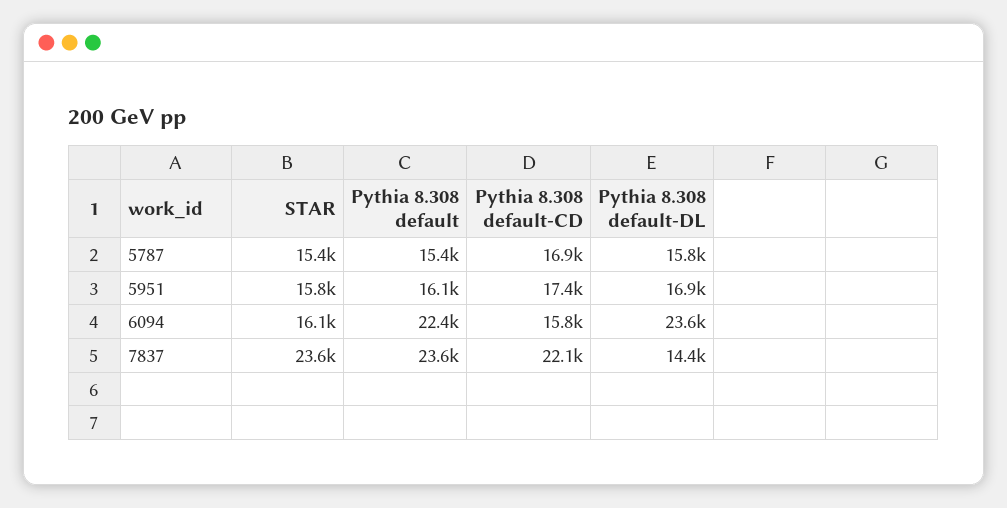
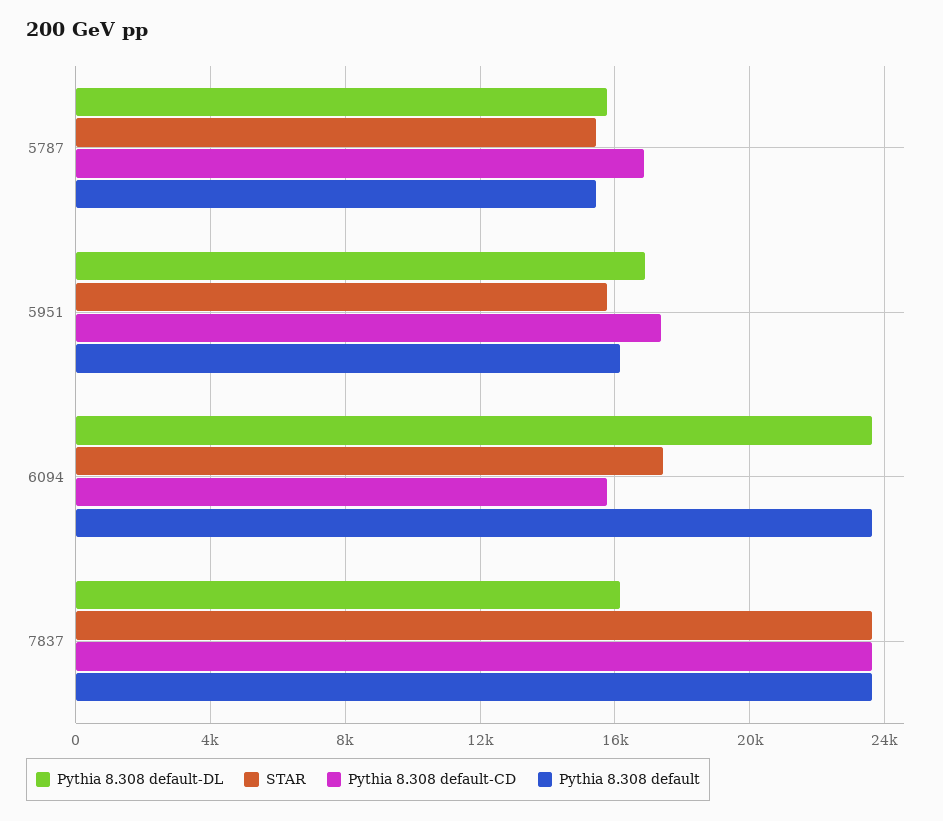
  {
    "STAR": {
      "5787": 15400,
      "5951": 15800,
-     "6094": 16100,
+     "6094": 17500,
      "7837": 23600
    },
    "Pythia 8.308 default": {
      "5787": 15400,
      "5951": 16100,
-     "6094": 22400,
+     "6094": 23500,
      "7837": 23600
    },
    "Pythia 8.308 default-CD": {
      "5787": 16900,
      "5951": 17400,
      "6094": 15800,
-     "7837": 22100
+     "7837": 23500
    },
    "Pythia 8.308 default-DL": {
      "5787": 15800,
      "5951": 16900,
      "6094": 23600,
-     "7837": 14400
+     "7837": 16000
    }
  }

